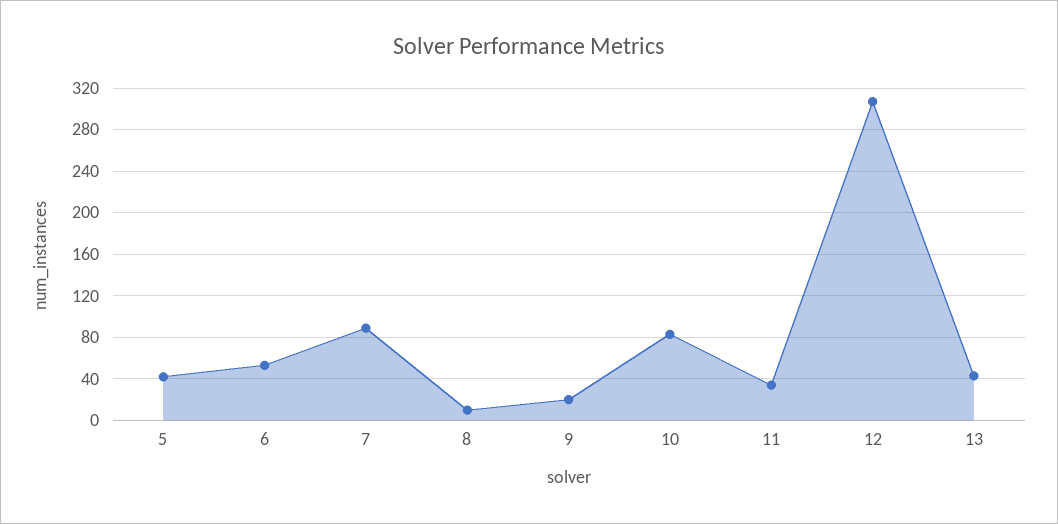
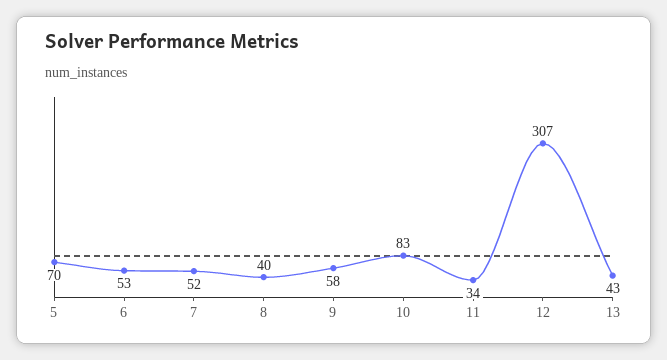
  {
-   "5": 40,
+   "5": 70,
    "6": 53,
-   "7": 90,
+   "7": 52,
-   "8": 10,
+   "8": 40,
-   "9": 20,
+   "9": 58,
    "10": 83,
    "11": 34,
    "12": 307,
    "13": 43
  }

